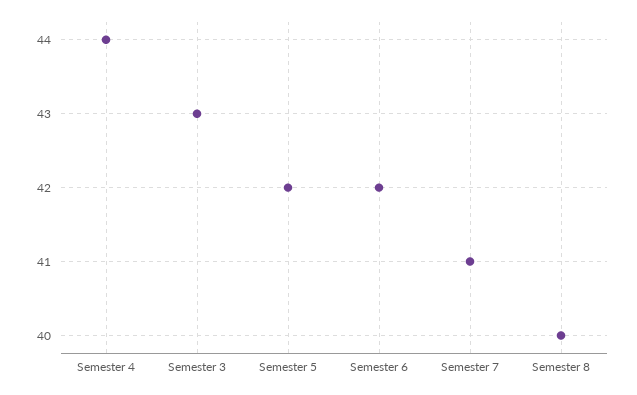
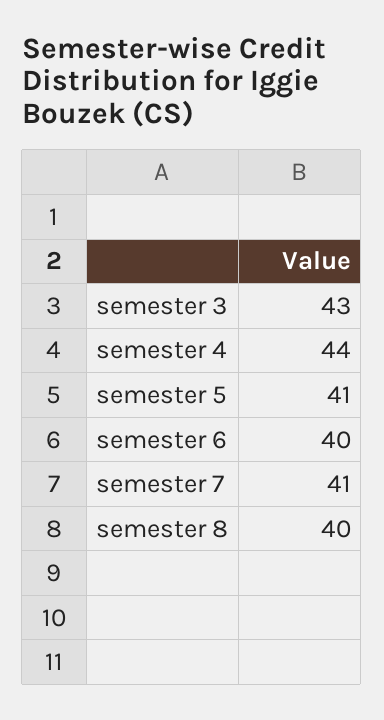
  {
    "Semester 4": 44,
    "Semester 3": 43,
-   "Semester 5": 42,
+   "Semester 5": 41,
-   "Semester 6": 42,
+   "Semester 6": 40,
    "Semester 7": 41,
    "Semester 8": 40
  }

